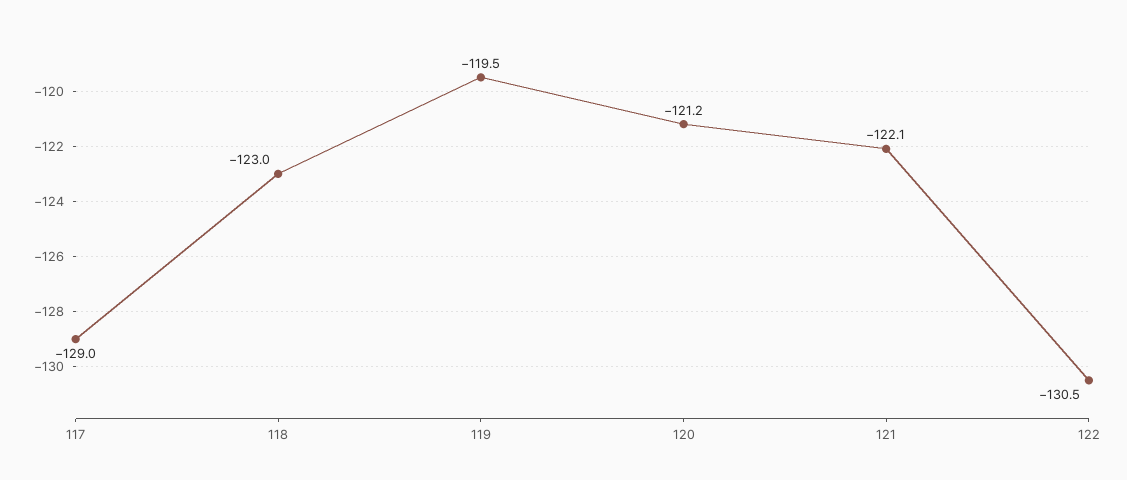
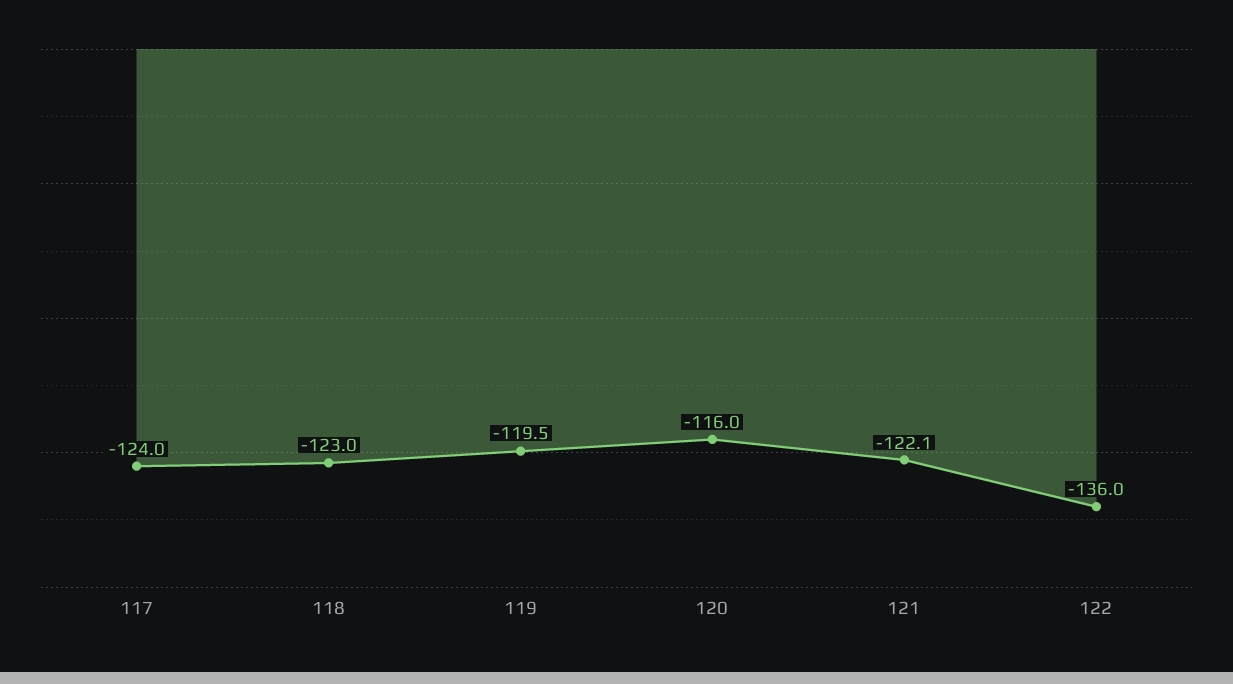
  {
-   "117": -129,
+   "117": -124,
    "118": -123,
    "119": -119.5,
-   "120": -121.2,
+   "120": -116,
    "121": -122.1,
-   "122": -130.5
+   "122": -136
  }

